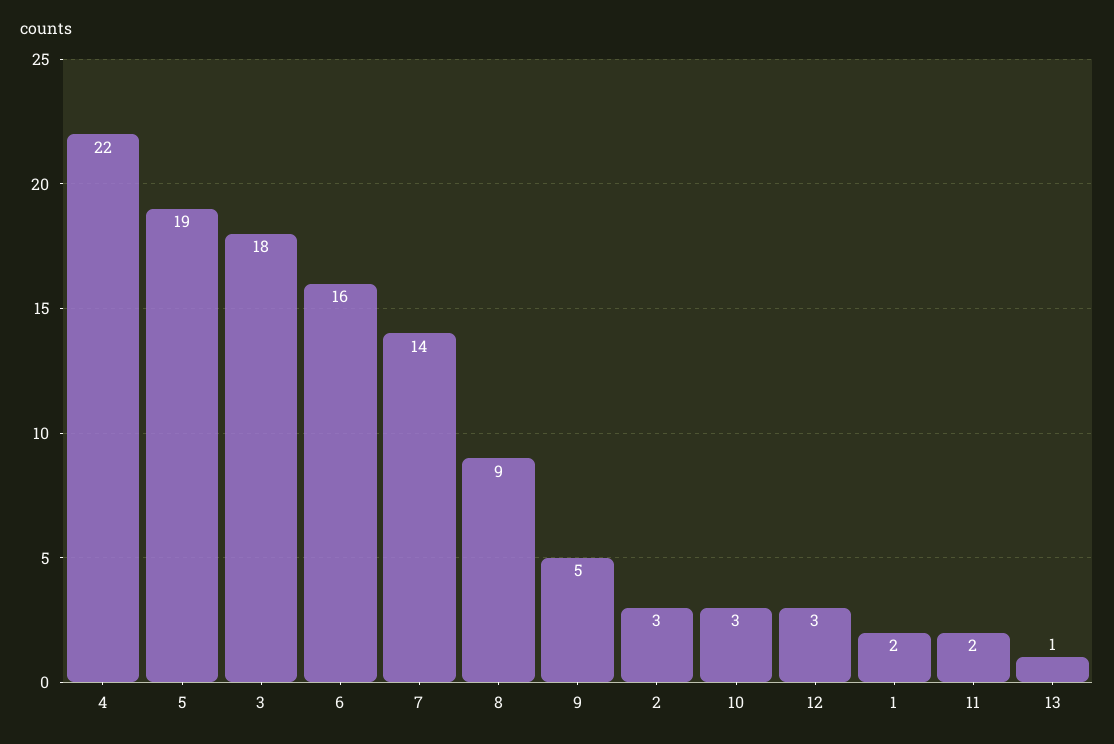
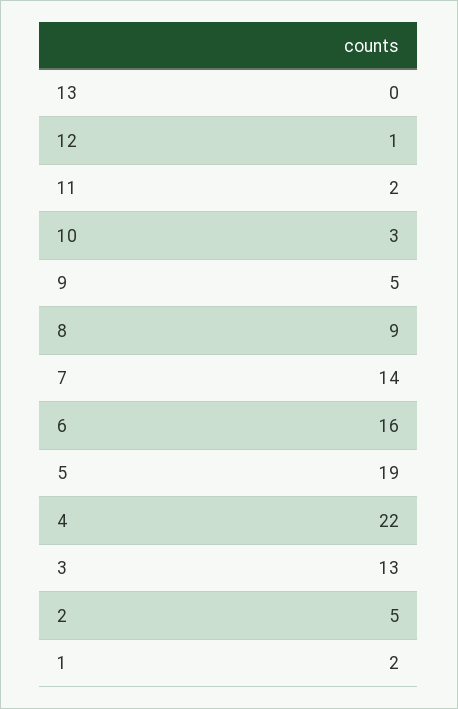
  {
    "4": 22,
    "5": 19,
-   "3": 18,
+   "3": 13,
    "6": 16,
    "7": 14,
    "8": 9,
    "9": 5,
-   "2": 3,
+   "2": 5,
    "10": 3,
-   "12": 3,
+   "12": 1,
    "1": 2,
    "11": 2,
-   "13": 1
+   "13": 0
  }

